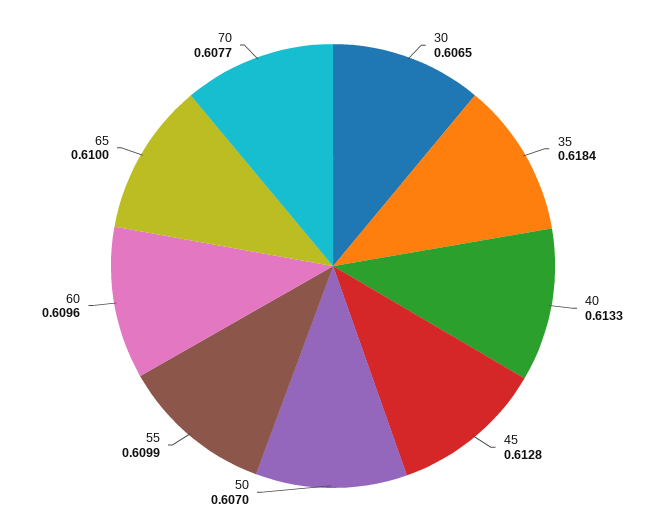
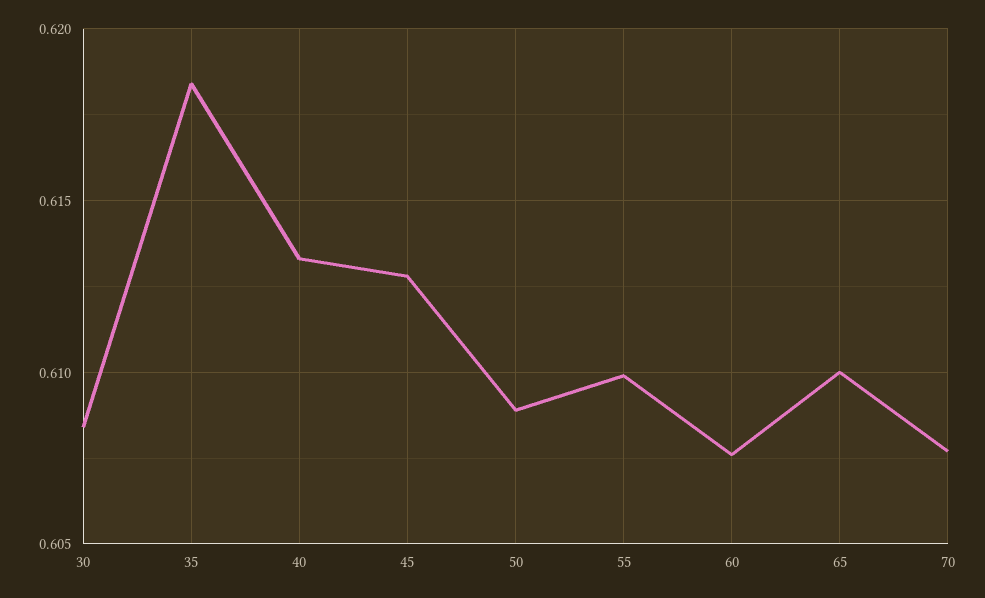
  {
-   "30": 0.6065,
+   "30": 0.6085,
    "35": 0.6184,
    "40": 0.6133,
    "45": 0.6128,
-   "50": 0.607,
+   "50": 0.609,
    "55": 0.6099,
-   "60": 0.6096,
+   "60": 0.6075,
    "65": 0.61,
    "70": 0.6077
  }

